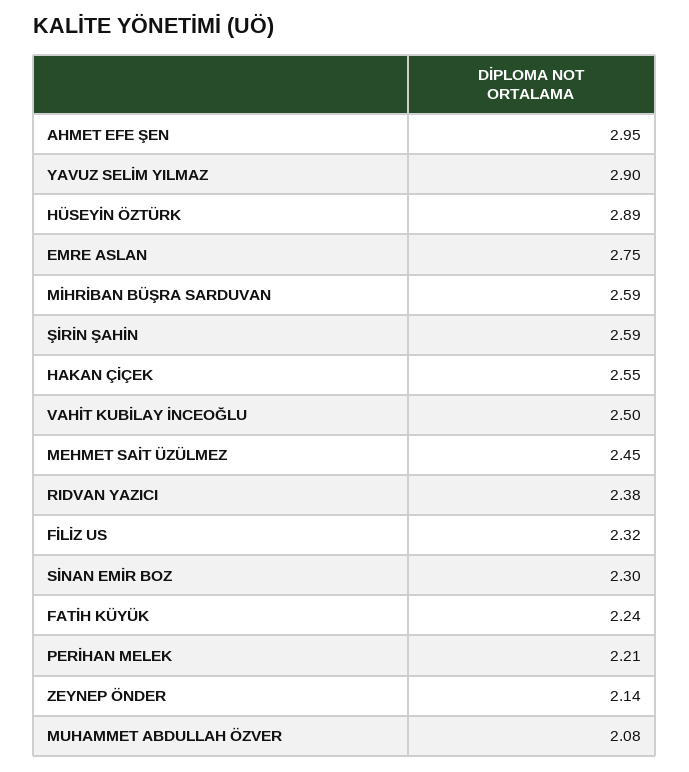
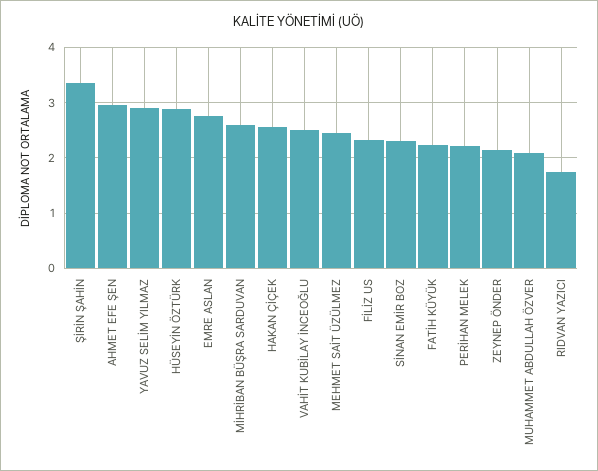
  {
    "AHMET EFE ŞEN": 2.95,
    "YAVUZ SELİM YILMAZ": 2.9,
    "HÜSEYİN ÖZTÜRK": 2.89,
    "EMRE ASLAN": 2.75,
    "MİHRİBAN BÜŞRA SARDUVAN": 2.59,
-   "ŞİRİN ŞAHİN": 2.59,
+   "ŞİRİN ŞAHİN": 3.4,
    "HAKAN ÇİÇEK": 2.55,
    "VAHİT KUBİLAY İNCEOĞLU": 2.5,
    "MEHMET SAİT ÜZÜLMEZ": 2.45,
-   "RIDVAN YAZICI": 2.38,
+   "RIDVAN YAZICI": 1.8,
    "FİLİZ US": 2.32,
    "SİNAN EMİR BOZ": 2.3,
    "FATİH KÜYÜK": 2.24,
    "PERİHAN MELEK": 2.21,
    "ZEYNEP ÖNDER": 2.14,
    "MUHAMMET ABDULLAH ÖZVER": 2.08
  }

